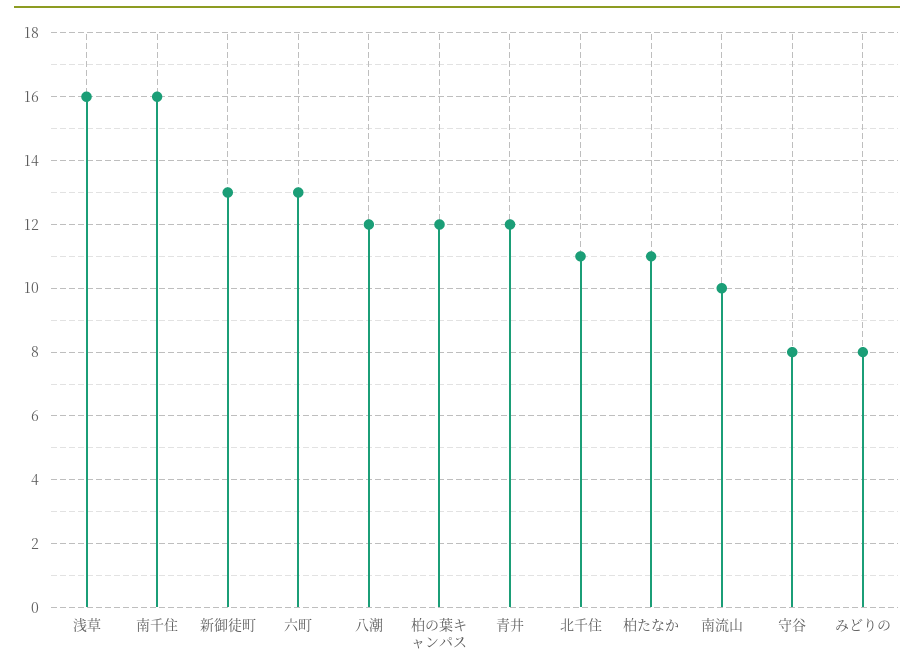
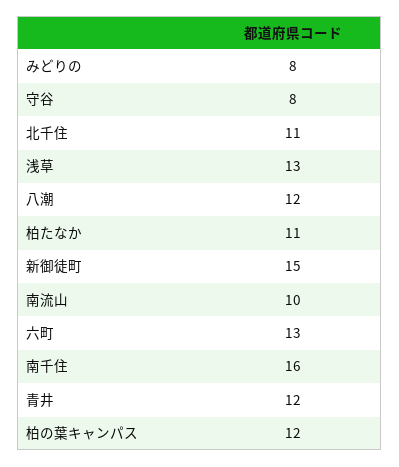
  {
-   "浅草": 16,
+   "浅草": 13,
    "南千住": 16,
-   "新御徒町": 13,
+   "新御徒町": 15,
    "六町": 13,
    "八潮": 12,
    "柏の葉キャンパス": 12,
    "青井": 12,
    "北千住": 11,
    "柏たなか": 11,
    "南流山": 10,
    "守谷": 8,
    "みどりの": 8
  }

